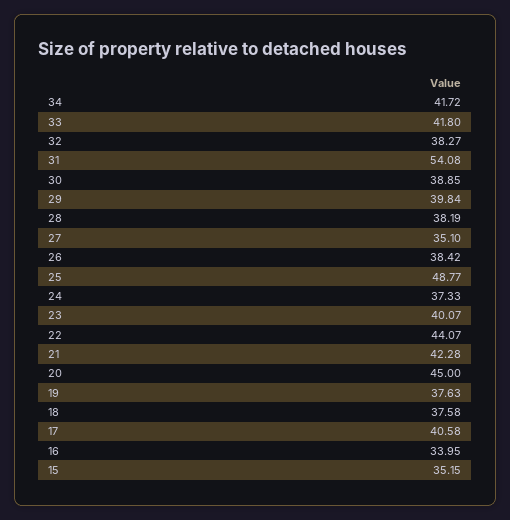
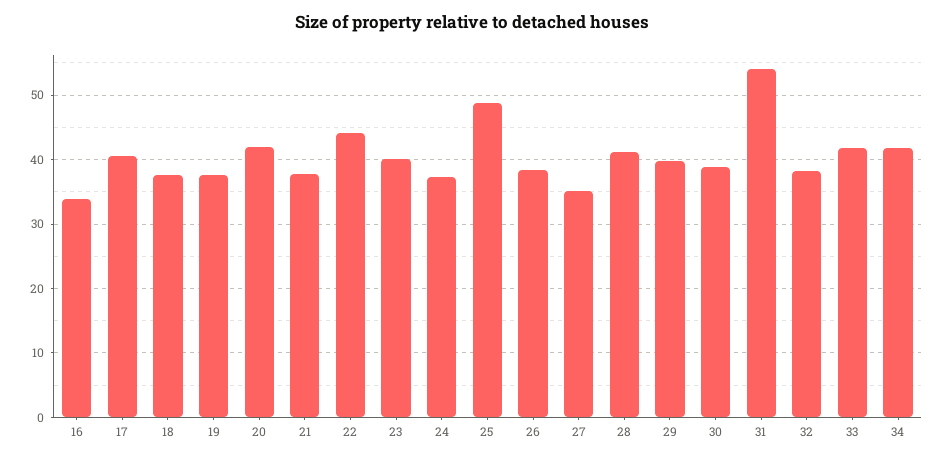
  {
    "34": 41.72,
    "33": 41.8,
    "32": 38.27,
    "31": 54.08,
    "30": 38.85,
    "29": 39.84,
-   "28": 38.19,
+   "28": 41,
    "27": 35.1,
    "26": 38.42,
    "25": 48.77,
    "24": 37.33,
    "23": 40.07,
    "22": 44.07,
-   "21": 42.28,
+   "21": 38,
-   "20": 45,
+   "20": 42,
    "19": 37.63,
    "18": 37.58,
    "17": 40.58,
-   "16": 33.95,
+   "16": 33.95
-   "15": 35.15
  }

